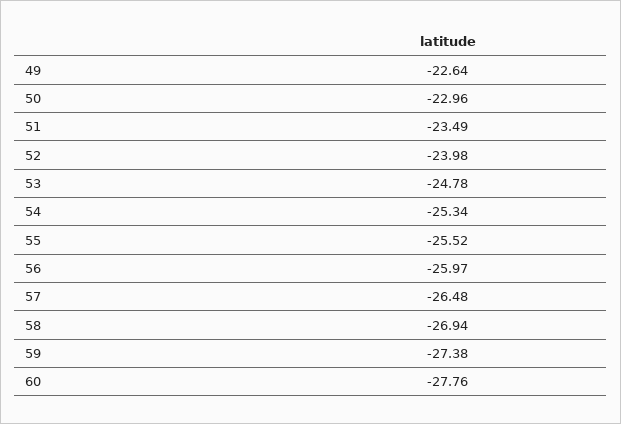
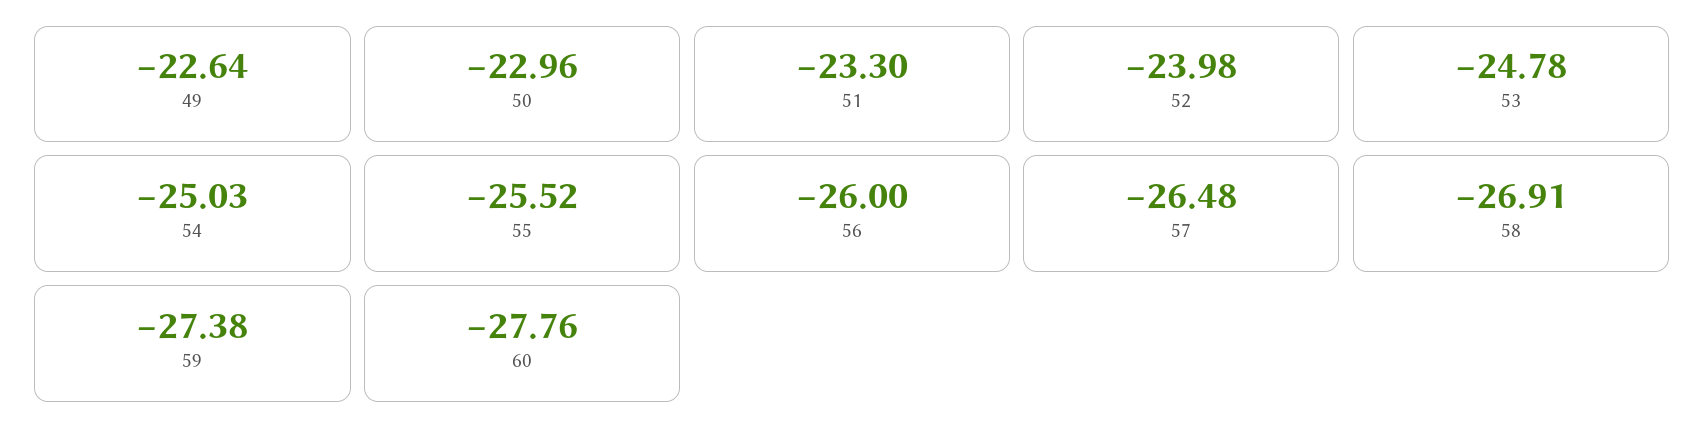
  {
    "49": -22.64,
    "50": -22.96,
-   "51": -23.49,
+   "51": -23.3,
    "52": -23.98,
    "53": -24.78,
-   "54": -25.34,
+   "54": -25.03,
    "55": -25.52,
-   "56": -25.97,
+   "56": -26,
    "57": -26.48,
-   "58": -26.94,
+   "58": -26.91,
    "59": -27.38,
    "60": -27.76
  }

